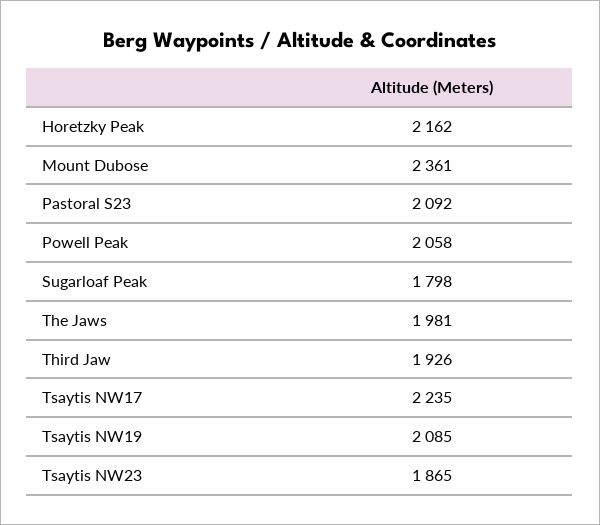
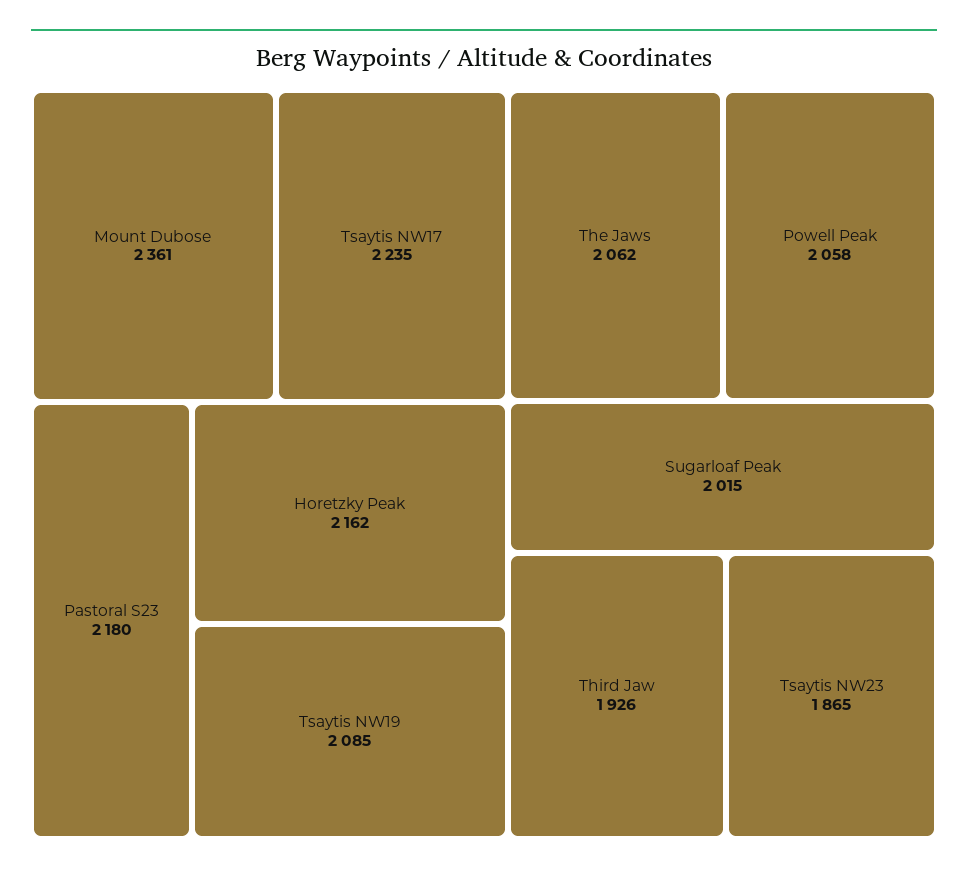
  {
    "Horetzky Peak": 2162,
    "Mount Dubose": 2361,
-   "Pastoral S23": 2092,
+   "Pastoral S23": 2180,
    "Powell Peak": 2058,
-   "Sugarloaf Peak": 1798,
+   "Sugarloaf Peak": 2015,
-   "The Jaws": 1981,
+   "The Jaws": 2062,
    "Third Jaw": 1926,
    "Tsaytis NW17": 2235,
    "Tsaytis NW19": 2085,
    "Tsaytis NW23": 1865
  }

